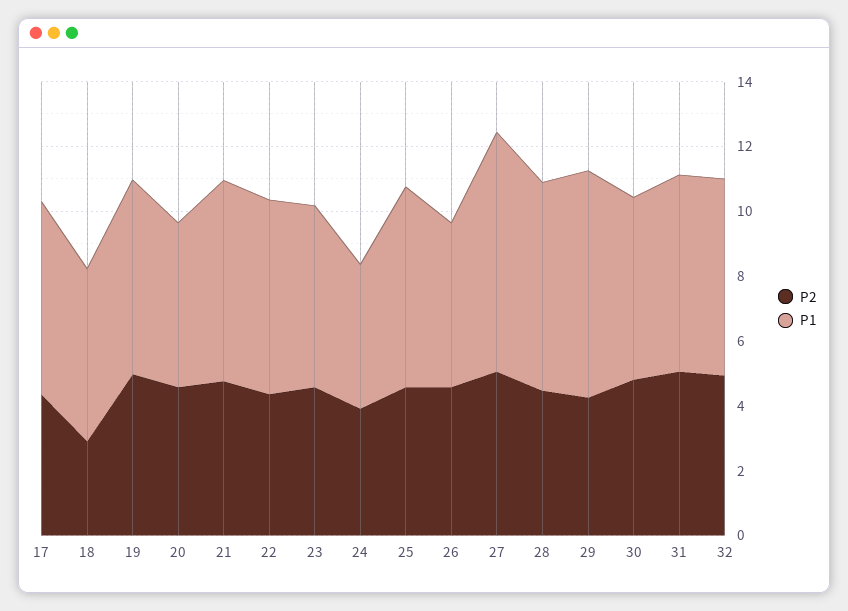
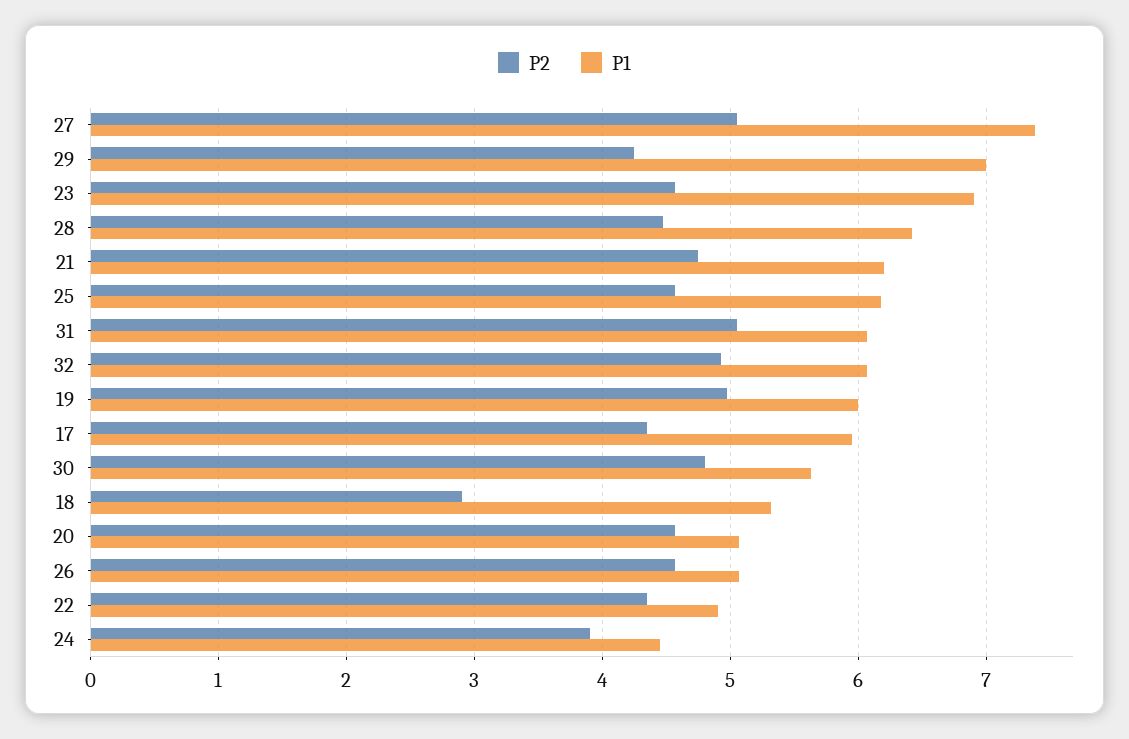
  {
    "P2": {
      "17": 4.4,
      "18": 2.9,
      "19": 5,
      "20": 4.6,
      "21": 4.8,
      "22": 4.4,
      "23": 4.6,
      "24": 3.9,
      "25": 4.6,
      "26": 4.6,
      "27": 5.1,
      "28": 4.5,
      "29": 4.3,
      "30": 4.8,
      "31": 5.1,
      "32": 4.9
    },
    "P1": {
      "17": 6,
      "18": 5.3,
      "19": 6,
      "20": 5.1,
      "21": 6.2,
-     "22": 6,
+     "22": 4.9,
-     "23": 5.5,
+     "23": 6.9,
      "24": 4.5,
      "25": 6.2,
      "26": 5.1,
      "27": 7.4,
      "28": 6.4,
      "29": 7,
      "30": 5.6,
      "31": 6.1,
      "32": 6.1
    }
  }

